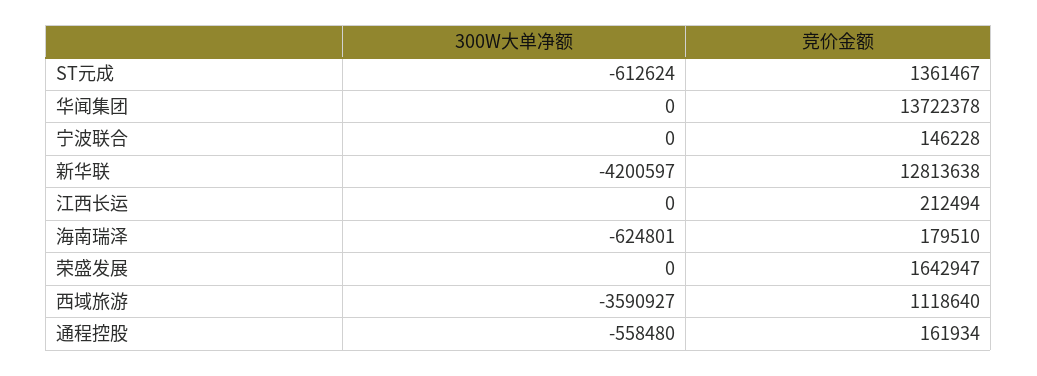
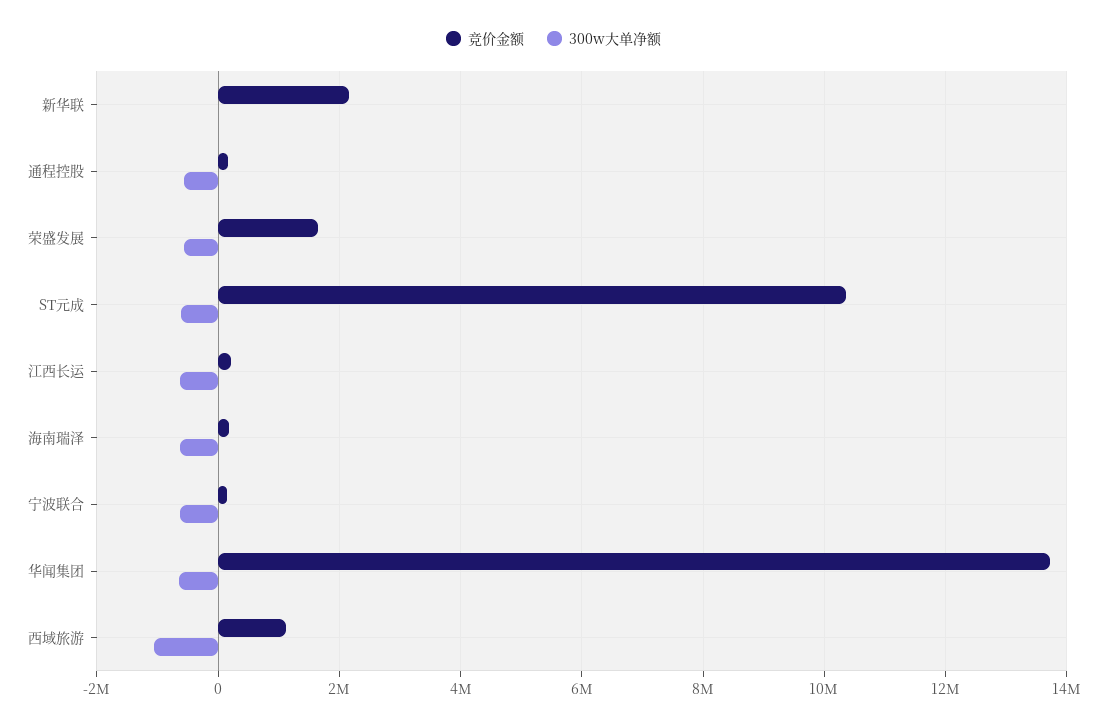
  {
    "300W大单净额": {
      "ST元成": -612624,
-     "华闻集团": 0,
+     "华闻集团": -600000,
-     "宁波联合": 0,
+     "宁波联合": -600000,
-     "新华联": -4200597,
+     "新华联": 0,
-     "江西长运": 0,
+     "江西长运": -600000,
      "海南瑞泽": -624801,
-     "荣盛发展": 0,
+     "荣盛发展": -600000,
-     "西域旅游": -3590927,
+     "西域旅游": -1000000,
      "通程控股": -558480
    },
    "竞价金额": {
-     "ST元成": 1361467,
+     "ST元成": 10400000,
      "华闻集团": 13722378,
      "宁波联合": 146228,
-     "新华联": 12813638,
+     "新华联": 2200000,
      "江西长运": 212494,
      "海南瑞泽": 179510,
      "荣盛发展": 1642947,
      "西域旅游": 1118640,
      "通程控股": 161934
    }
  }

